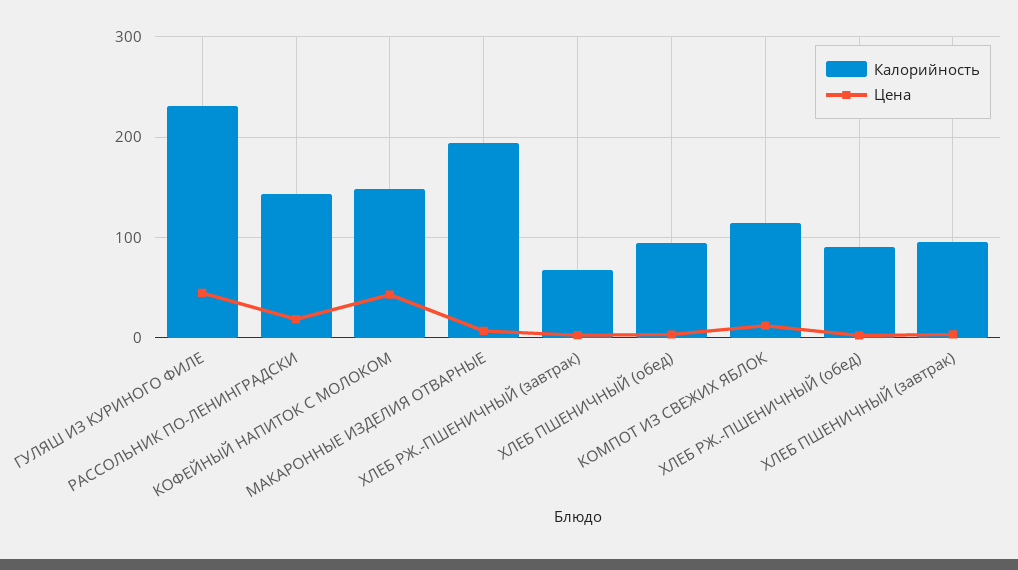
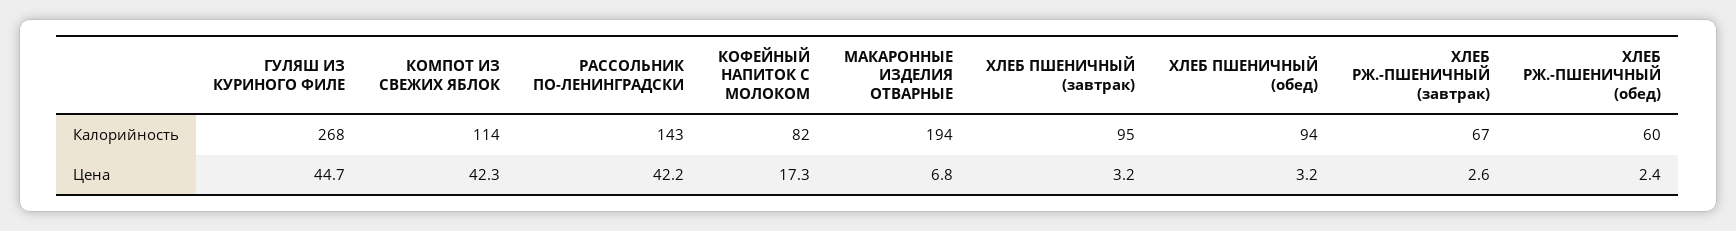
  {
    "Калорийность": {
-     "ГУЛЯШ ИЗ КУРИНОГО ФИЛЕ": 230,
+     "ГУЛЯШ ИЗ КУРИНОГО ФИЛЕ": 268,
      "РАССОЛЬНИК ПО-ЛЕНИНГРАДСКИ": 143,
-     "КОФЕЙНЫЙ НАПИТОК С МОЛОКОМ": 150,
+     "КОФЕЙНЫЙ НАПИТОК С МОЛОКОМ": 82,
      "МАКАРОННЫЕ ИЗДЕЛИЯ ОТВАРНЫЕ": 194,
      "ХЛЕБ РЖ.-ПШЕНИЧНЫЙ (завтрак)": 67,
      "ХЛЕБ ПШЕНИЧНЫЙ (обед)": 94,
      "КОМПОТ ИЗ СВЕЖИХ ЯБЛОК": 114,
-     "ХЛЕБ РЖ.-ПШЕНИЧНЫЙ (обед)": 90,
+     "ХЛЕБ РЖ.-ПШЕНИЧНЫЙ (обед)": 60,
      "ХЛЕБ ПШЕНИЧНЫЙ (завтрак)": 95
    },
    "Цена": {
      "ГУЛЯШ ИЗ КУРИНОГО ФИЛЕ": 44.7,
-     "РАССОЛЬНИК ПО-ЛЕНИНГРАДСКИ": 20,
+     "РАССОЛЬНИК ПО-ЛЕНИНГРАДСКИ": 42.2,
-     "КОФЕЙНЫЙ НАПИТОК С МОЛОКОМ": 40,
+     "КОФЕЙНЫЙ НАПИТОК С МОЛОКОМ": 17.3,
      "МАКАРОННЫЕ ИЗДЕЛИЯ ОТВАРНЫЕ": 6.8,
      "ХЛЕБ РЖ.-ПШЕНИЧНЫЙ (завтрак)": 2.6,
      "ХЛЕБ ПШЕНИЧНЫЙ (обед)": 3.2,
-     "КОМПОТ ИЗ СВЕЖИХ ЯБЛОК": 10,
+     "КОМПОТ ИЗ СВЕЖИХ ЯБЛОК": 42.3,
      "ХЛЕБ РЖ.-ПШЕНИЧНЫЙ (обед)": 2.4,
      "ХЛЕБ ПШЕНИЧНЫЙ (завтрак)": 3.2
    }
  }

